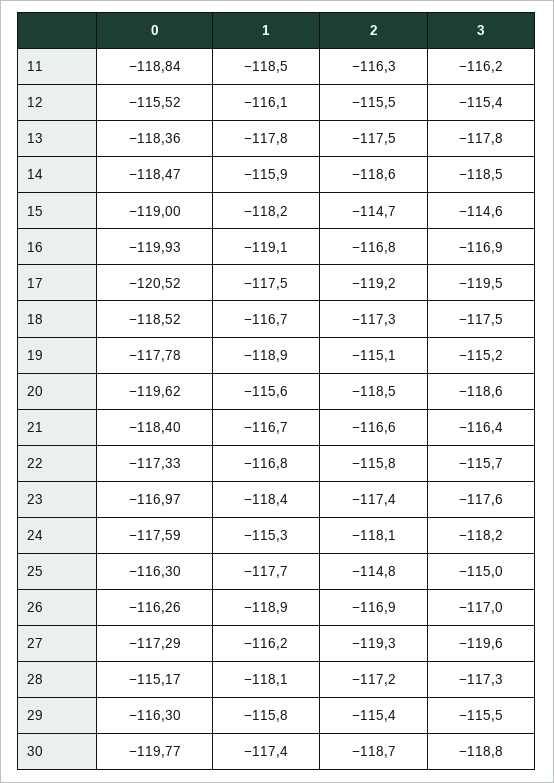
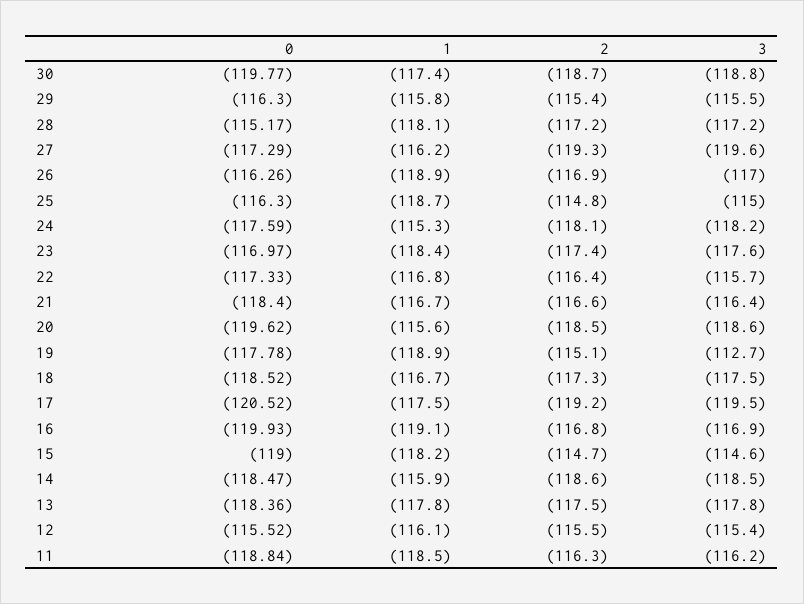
  {
    "0": {
      "11": -118.84,
      "12": -115.52,
      "13": -118.36,
      "14": -118.47,
      "15": -119,
      "16": -119.93,
      "17": -120.52,
      "18": -118.52,
      "19": -117.78,
      "20": -119.62,
      "21": -118.4,
      "22": -117.33,
      "23": -116.97,
      "24": -117.59,
      "25": -116.3,
      "26": -116.26,
      "27": -117.29,
      "28": -115.17,
      "29": -116.3,
      "30": -119.77
    },
    "1": {
      "11": -118.5,
      "12": -116.1,
      "13": -117.8,
      "14": -115.9,
      "15": -118.2,
      "16": -119.1,
      "17": -117.5,
      "18": -116.7,
      "19": -118.9,
      "20": -115.6,
      "21": -116.7,
      "22": -116.8,
      "23": -118.4,
      "24": -115.3,
-     "25": -117.7,
+     "25": -118.7,
      "26": -118.9,
      "27": -116.2,
      "28": -118.1,
      "29": -115.8,
      "30": -117.4
    },
    "2": {
      "11": -116.3,
      "12": -115.5,
      "13": -117.5,
      "14": -118.6,
      "15": -114.7,
      "16": -116.8,
      "17": -119.2,
      "18": -117.3,
      "19": -115.1,
      "20": -118.5,
      "21": -116.6,
-     "22": -115.8,
+     "22": -116.4,
      "23": -117.4,
      "24": -118.1,
      "25": -114.8,
      "26": -116.9,
      "27": -119.3,
      "28": -117.2,
      "29": -115.4,
      "30": -118.7
    },
    "3": {
      "11": -116.2,
      "12": -115.4,
      "13": -117.8,
      "14": -118.5,
      "15": -114.6,
      "16": -116.9,
      "17": -119.5,
      "18": -117.5,
-     "19": -115.2,
+     "19": -112.7,
      "20": -118.6,
      "21": -116.4,
      "22": -115.7,
      "23": -117.6,
      "24": -118.2,
      "25": -115,
      "26": -117,
      "27": -119.6,
-     "28": -117.3,
+     "28": -117.2,
      "29": -115.5,
      "30": -118.8
    }
  }

